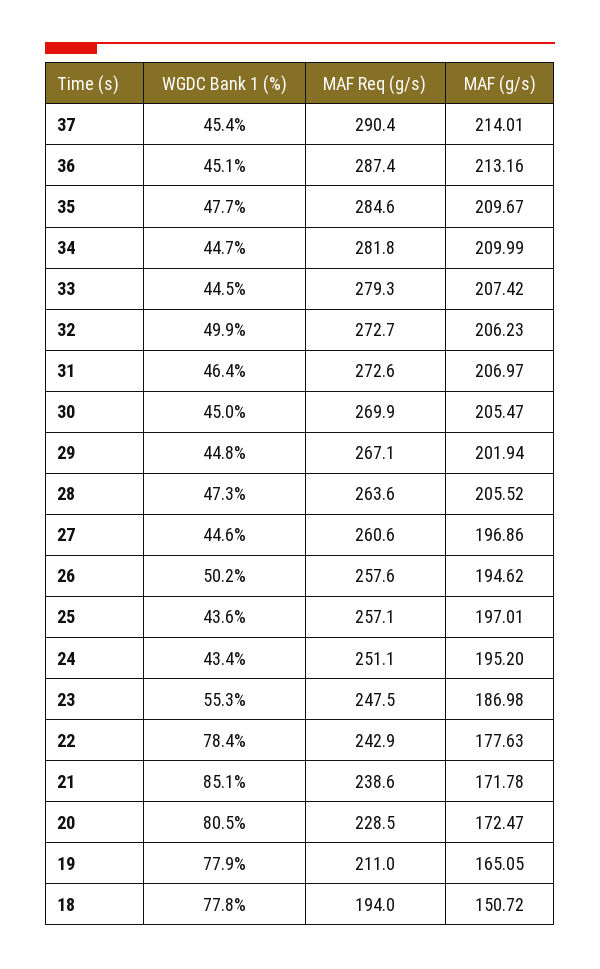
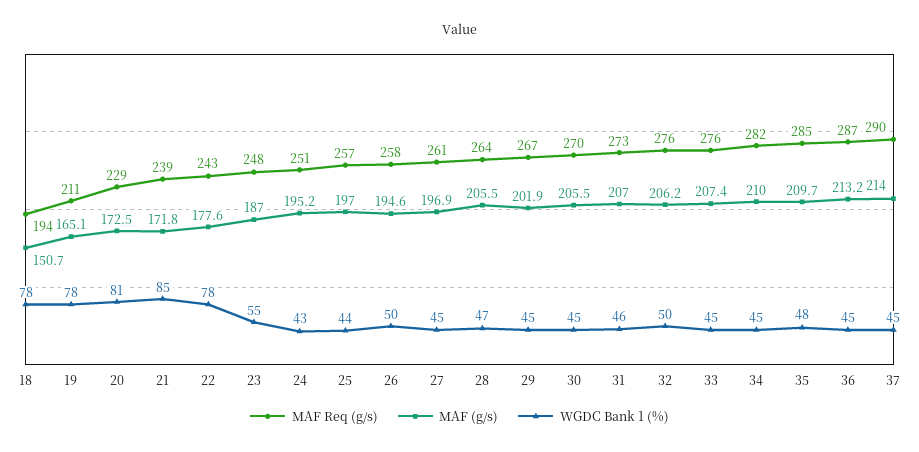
  {
    "WGDC Bank 1 (%)": {
      "37": 45.4,
      "36": 45.1,
      "35": 47.7,
      "34": 44.7,
      "33": 44.5,
      "32": 49.9,
      "31": 46.4,
      "30": 45,
      "29": 44.8,
      "28": 47.3,
      "27": 44.6,
      "26": 50.2,
      "25": 43.6,
      "24": 43.4,
      "23": 55.3,
      "22": 78.4,
      "21": 85.1,
      "20": 80.5,
      "19": 77.9,
      "18": 77.8
    },
    "MAF Req (g/s)": {
      "37": 290.4,
      "36": 287.4,
      "35": 284.6,
      "34": 281.8,
-     "33": 279.3,
+     "33": 276,
-     "32": 272.7,
+     "32": 276,
      "31": 272.6,
      "30": 269.9,
      "29": 267.1,
      "28": 263.6,
      "27": 260.6,
      "26": 257.6,
      "25": 257.1,
      "24": 251.1,
      "23": 247.5,
      "22": 242.9,
      "21": 238.6,
      "20": 228.5,
      "19": 211,
      "18": 194
    },
    "MAF (g/s)": {
      "37": 214.01,
      "36": 213.16,
      "35": 209.67,
      "34": 209.99,
      "33": 207.42,
      "32": 206.23,
      "31": 206.97,
      "30": 205.47,
      "29": 201.94,
      "28": 205.52,
      "27": 196.86,
      "26": 194.62,
      "25": 197.01,
      "24": 195.2,
      "23": 186.98,
      "22": 177.63,
      "21": 171.78,
      "20": 172.47,
      "19": 165.05,
      "18": 150.72
    }
  }

